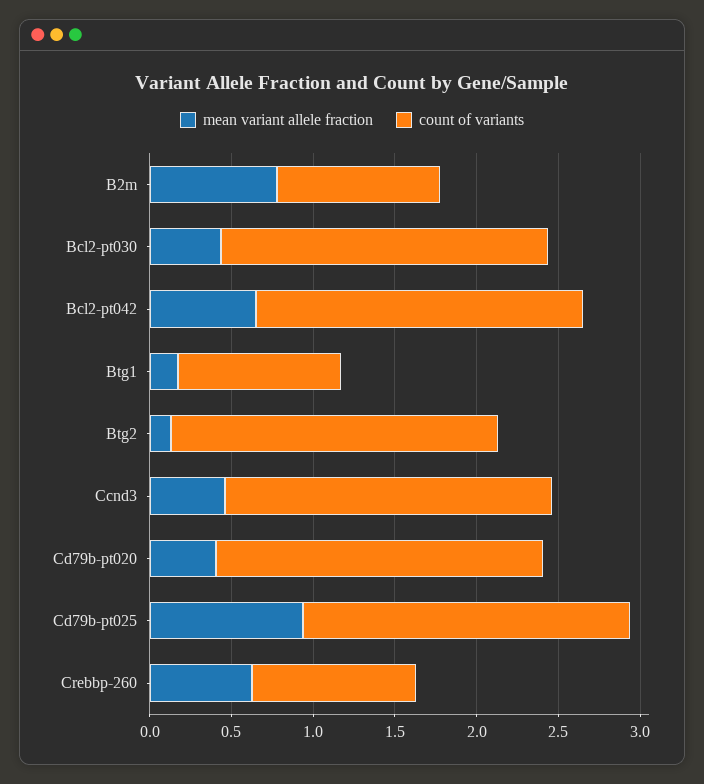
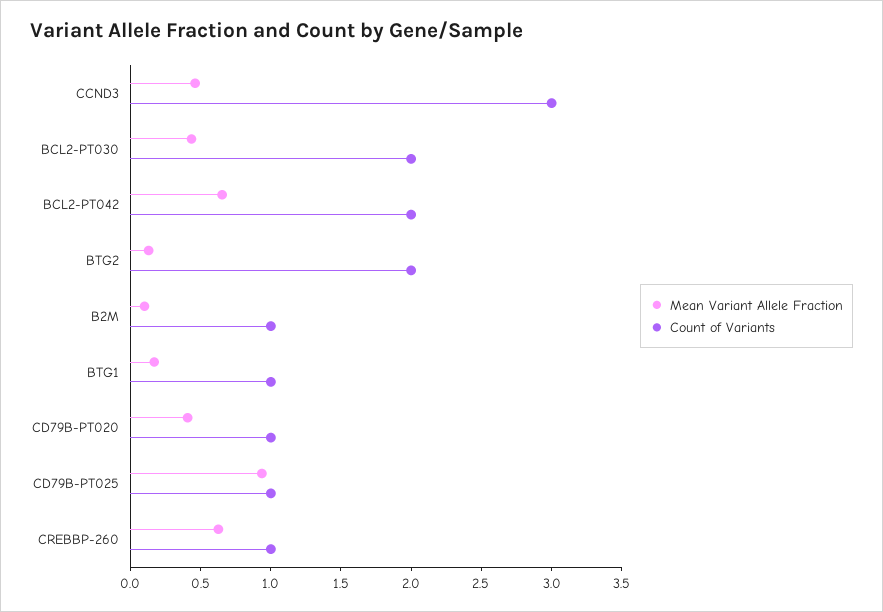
  {
    "mean variant allele fraction": {
-     "B2m": 0.8,
+     "B2m": 0.1,
      "Bcl2-pt030": 0.4,
      "Bcl2-pt042": 0.7,
      "Btg1": 0.2,
      "Btg2": 0.1,
      "Ccnd3": 0.5,
      "Cd79b-pt020": 0.4,
      "Cd79b-pt025": 0.9,
      "Crebbp-260": 0.6
    },
    "count of variants": {
      "B2m": 1,
      "Bcl2-pt030": 2,
      "Bcl2-pt042": 2,
      "Btg1": 1,
      "Btg2": 2,
-     "Ccnd3": 2,
+     "Ccnd3": 3,
-     "Cd79b-pt020": 2,
+     "Cd79b-pt020": 1,
-     "Cd79b-pt025": 2,
+     "Cd79b-pt025": 1,
      "Crebbp-260": 1
    }
  }

